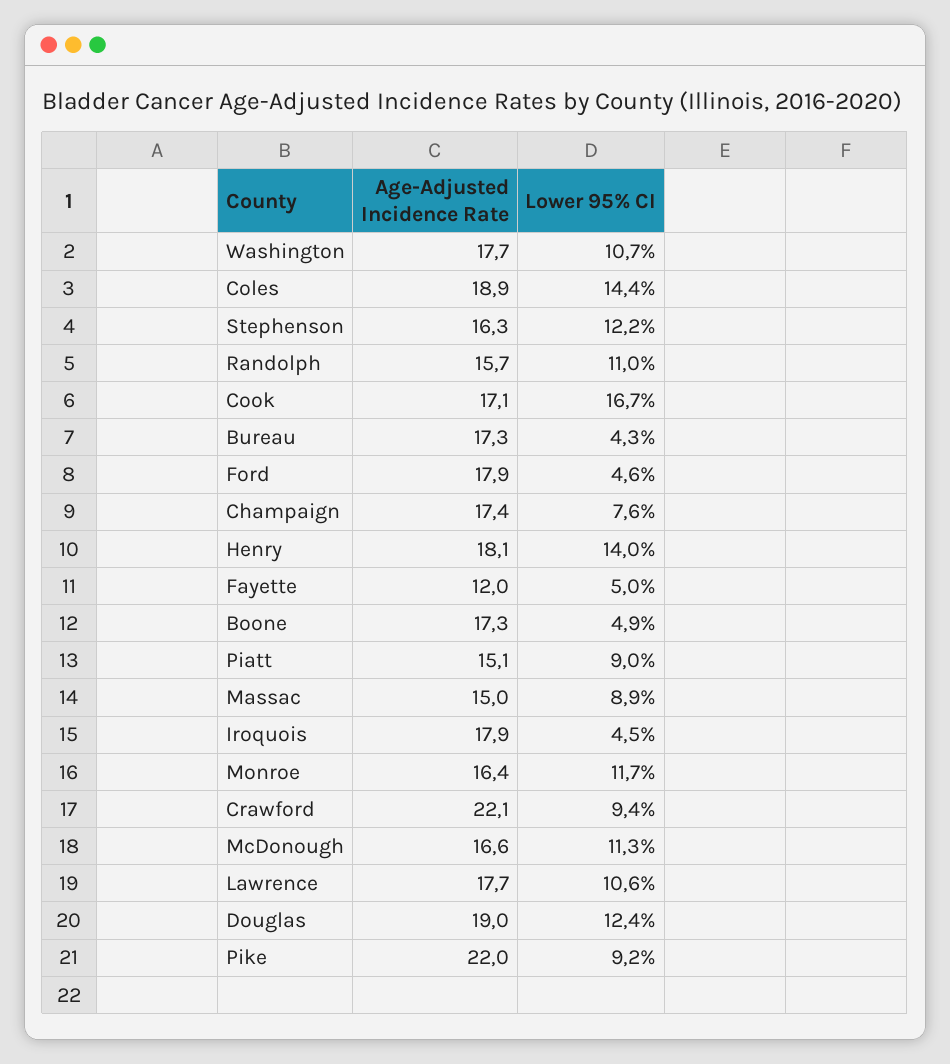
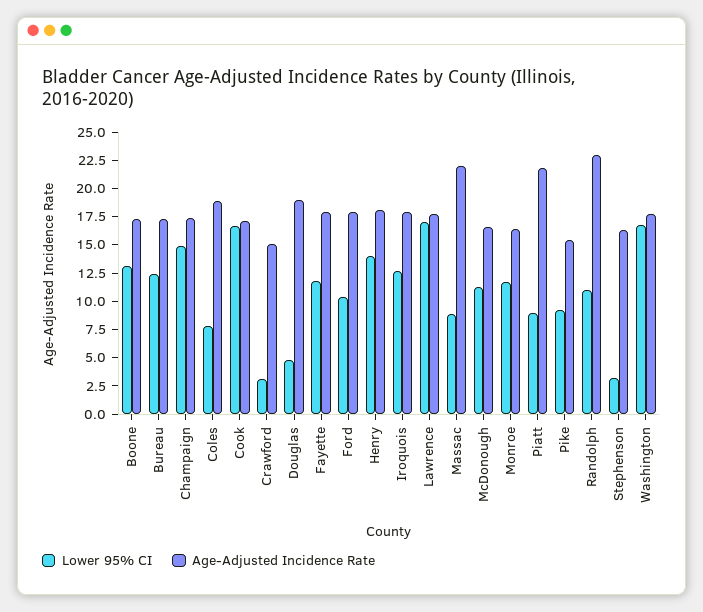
  {
    "Age-Adjusted Incidence Rate": {
      "Washington": 17.7,
      "Coles": 18.9,
      "Stephenson": 16.3,
-     "Randolph": 15.7,
+     "Randolph": 22.5,
      "Cook": 17.1,
      "Bureau": 17.3,
      "Ford": 17.9,
      "Champaign": 17.4,
      "Henry": 18.1,
-     "Fayette": 12,
+     "Fayette": 17.5,
      "Boone": 17.3,
-     "Piatt": 15.1,
+     "Piatt": 22.5,
-     "Massac": 15,
+     "Massac": 22.5,
      "Iroquois": 17.9,
      "Monroe": 16.4,
-     "Crawford": 22.1,
+     "Crawford": 15,
      "McDonough": 16.6,
      "Lawrence": 17.7,
      "Douglas": 19,
-     "Pike": 22
+     "Pike": 15
    },
    "Lower 95% CI": {
-     "Washington": 10.7,
+     "Washington": 17.5,
-     "Coles": 14.4,
+     "Coles": 7.5,
-     "Stephenson": 12.2,
+     "Stephenson": 2.5,
      "Randolph": 11,
      "Cook": 16.7,
-     "Bureau": 4.3,
+     "Bureau": 12.5,
-     "Ford": 4.6,
+     "Ford": 10,
-     "Champaign": 7.6,
+     "Champaign": 15,
      "Henry": 14,
-     "Fayette": 5,
+     "Fayette": 12.5,
-     "Boone": 4.9,
+     "Boone": 12.5,
      "Piatt": 9,
      "Massac": 8.9,
-     "Iroquois": 4.5,
+     "Iroquois": 12.5,
      "Monroe": 11.7,
-     "Crawford": 9.4,
+     "Crawford": 2.5,
      "McDonough": 11.3,
-     "Lawrence": 10.6,
+     "Lawrence": 17.5,
-     "Douglas": 12.4,
+     "Douglas": 5,
      "Pike": 9.2
    }
  }

